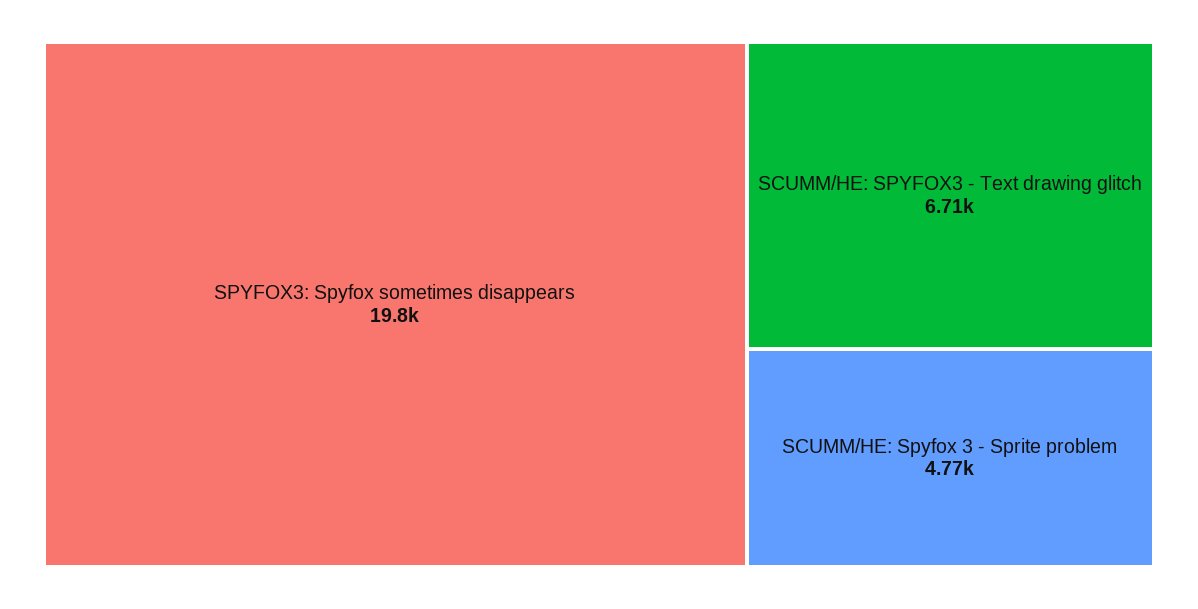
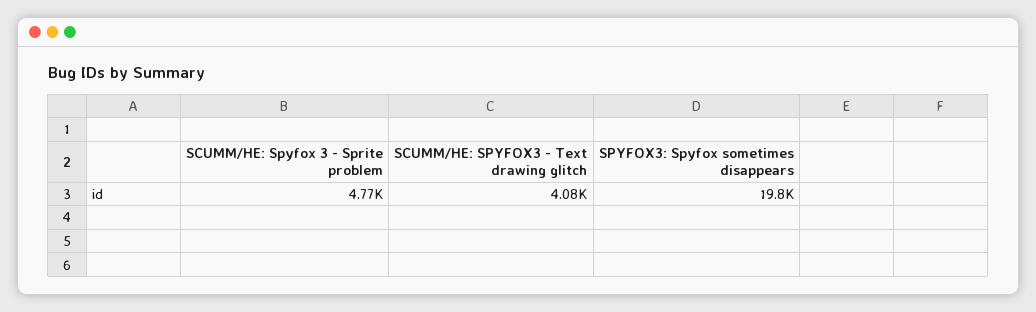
  {
    "SPYFOX3: Spyfox sometimes disappears": 19800,
-   "SCUMM/HE: SPYFOX3 - Text drawing glitch": 6710,
+   "SCUMM/HE: SPYFOX3 - Text drawing glitch": 4080,
    "SCUMM/HE: Spyfox 3 - Sprite problem": 4770
  }

